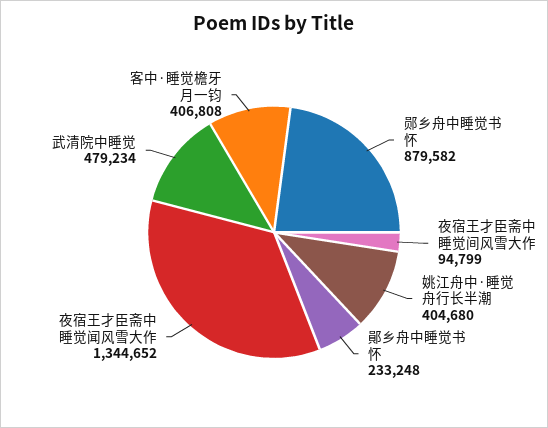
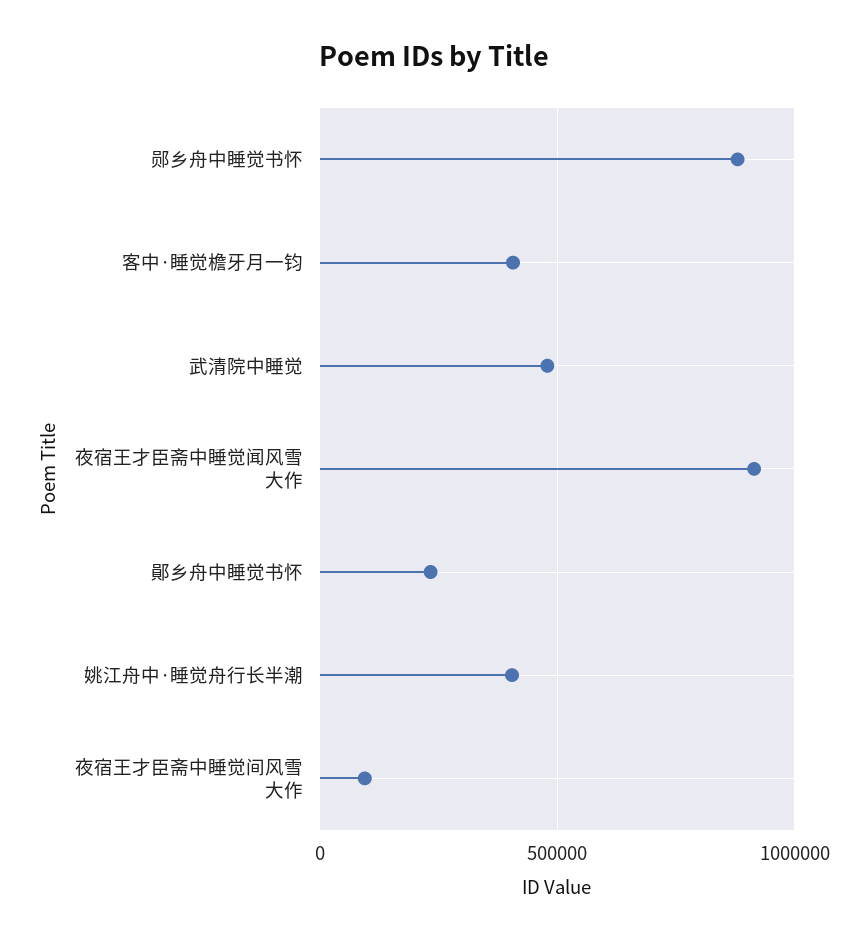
  {
    "郧乡舟中睡觉书怀": 879582,
    "夜宿王才臣斋中睡觉间风雪大作": 94799,
    "姚江舟中·睡觉舟行长半潮": 404680,
    "鄖乡舟中睡觉书怀": 233248,
-   "夜宿王才臣斋中睡觉闻风雪大作": 1344652,
+   "夜宿王才臣斋中睡觉闻风雪大作": 900000,
    "武清院中睡觉": 479234,
    "客中·睡觉檐牙月一钧": 406808
  }

